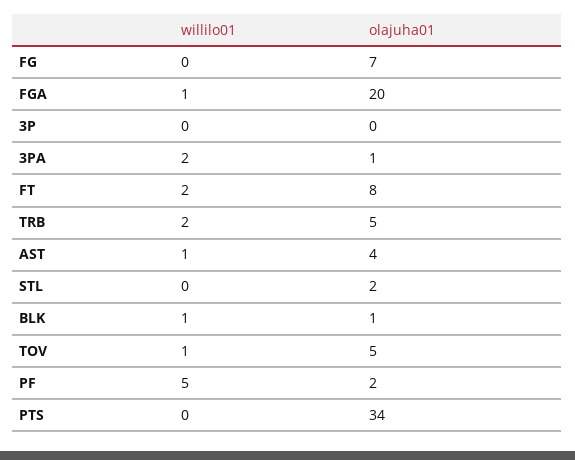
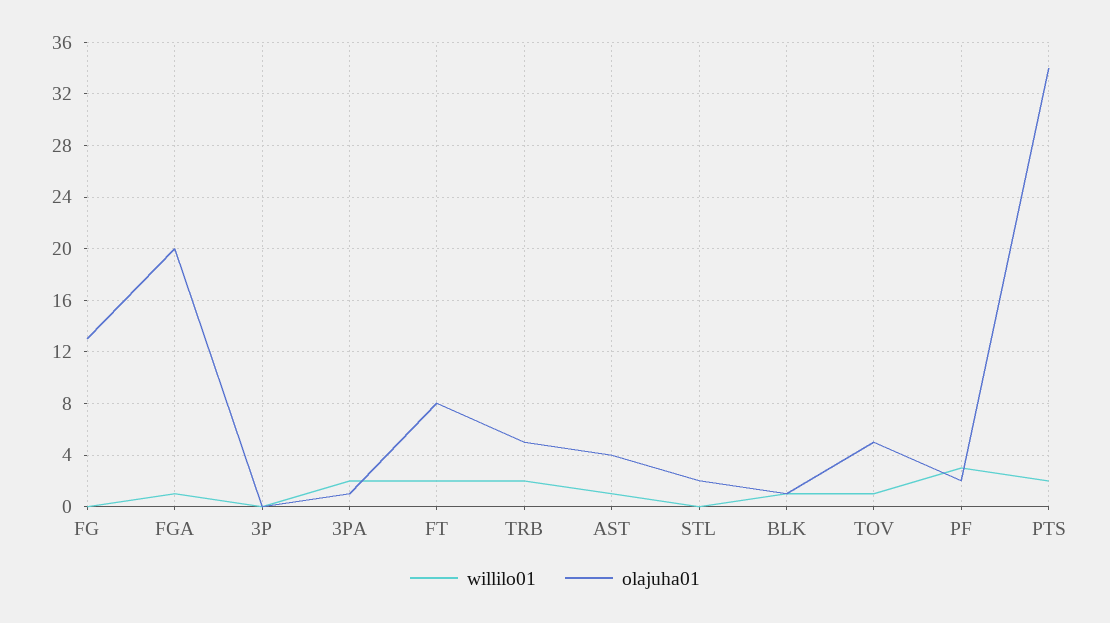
  {
    "willilo01": {
      "FG": 0,
      "FGA": 1,
      "3P": 0,
      "3PA": 2,
      "FT": 2,
      "TRB": 2,
      "AST": 1,
      "STL": 0,
      "BLK": 1,
      "TOV": 1,
-     "PF": 5,
+     "PF": 3,
-     "PTS": 0
+     "PTS": 2
    },
    "olajuha01": {
-     "FG": 7,
+     "FG": 13,
      "FGA": 20,
      "3P": 0,
      "3PA": 1,
      "FT": 8,
      "TRB": 5,
      "AST": 4,
      "STL": 2,
      "BLK": 1,
      "TOV": 5,
      "PF": 2,
      "PTS": 34
    }
  }

